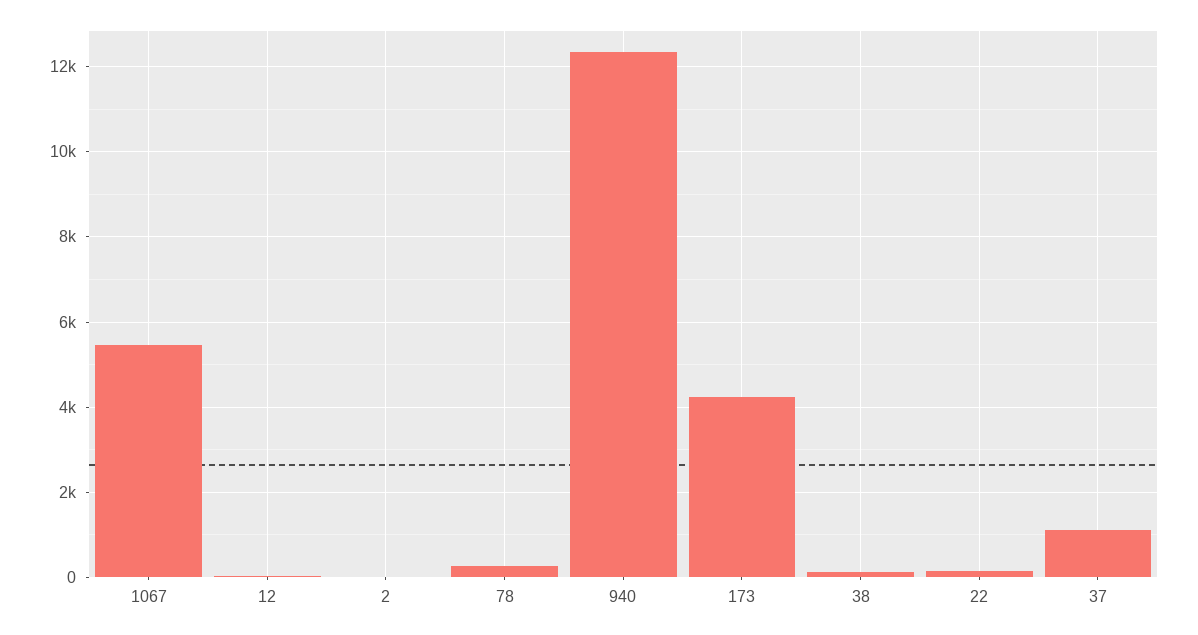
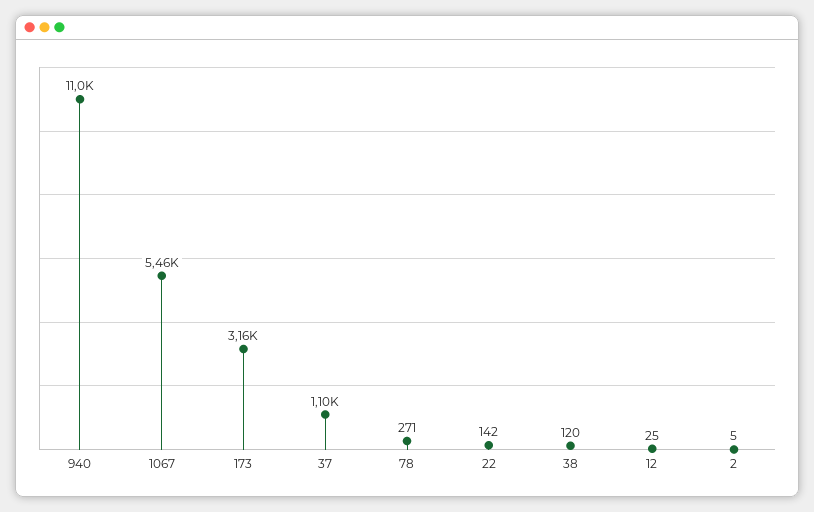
  {
    "1067": 5460,
    "12": 25,
    "2": 5,
    "78": 271,
-   "940": 12400,
+   "940": 11000,
-   "173": 4200,
+   "173": 3160,
    "38": 120,
    "22": 142,
    "37": 1100
  }

